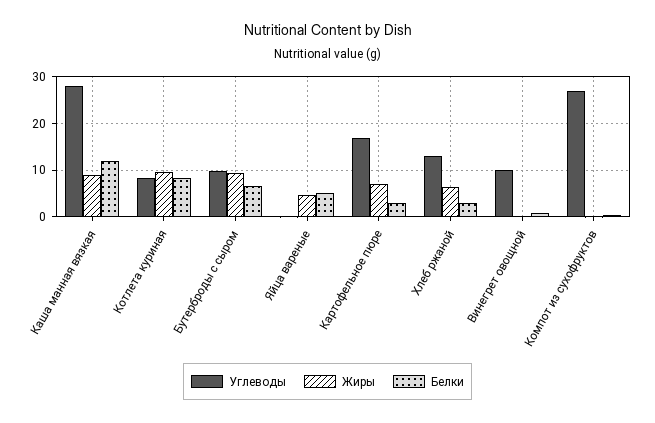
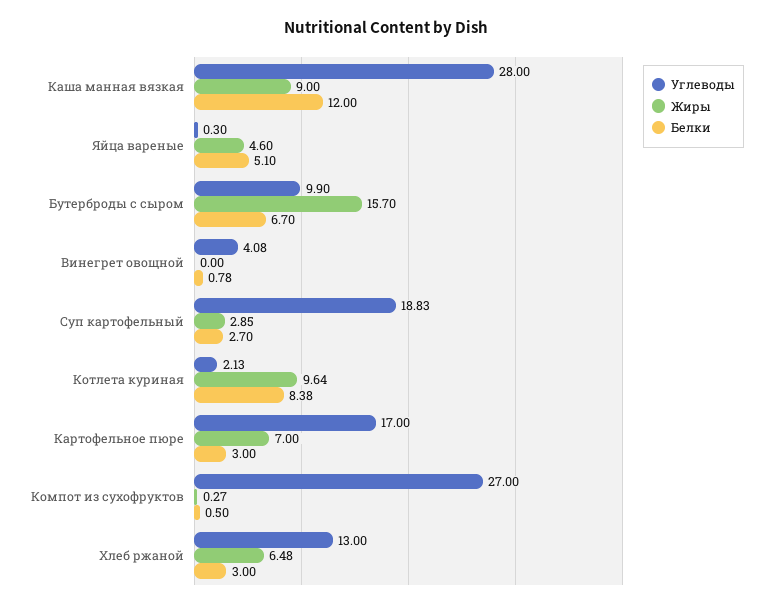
  {
    "Углеводы": {
      "Каша манная вязкая": 28,
-     "Котлета куриная": 8,
+     "Котлета куриная": 2.13,
      "Бутерброды с сыром": 9.9,
      "Яйца вареные": 0.3,
      "Картофельное пюре": 17,
      "Хлеб ржаной": 13,
-     "Винегрет овощной": 10,
+     "Винегрет овощной": 4.08,
-     "Компот из сухофруктов": 27
+     "Компот из сухофруктов": 27,
+     "Суп картофельный": 18.83
    },
    "Жиры": {
      "Каша манная вязкая": 9,
      "Котлета куриная": 9.64,
-     "Бутерброды с сыром": 10,
+     "Бутерброды с сыром": 15.7,
      "Яйца вареные": 4.6,
      "Картофельное пюре": 7,
      "Хлеб ржаной": 6.48,
      "Винегрет овощной": 0,
-     "Компот из сухофруктов": 0.27
+     "Компот из сухофруктов": 0.27,
+     "Суп картофельный": 2.85
    },
    "Белки": {
      "Каша манная вязкая": 12,
      "Котлета куриная": 8.38,
      "Бутерброды с сыром": 6.7,
      "Яйца вареные": 5.1,
      "Картофельное пюре": 3,
      "Хлеб ржаной": 3,
      "Винегрет овощной": 0.78,
-     "Компот из сухофруктов": 0.5
+     "Компот из сухофруктов": 0.5,
+     "Суп картофельный": 2.7
    }
  }

